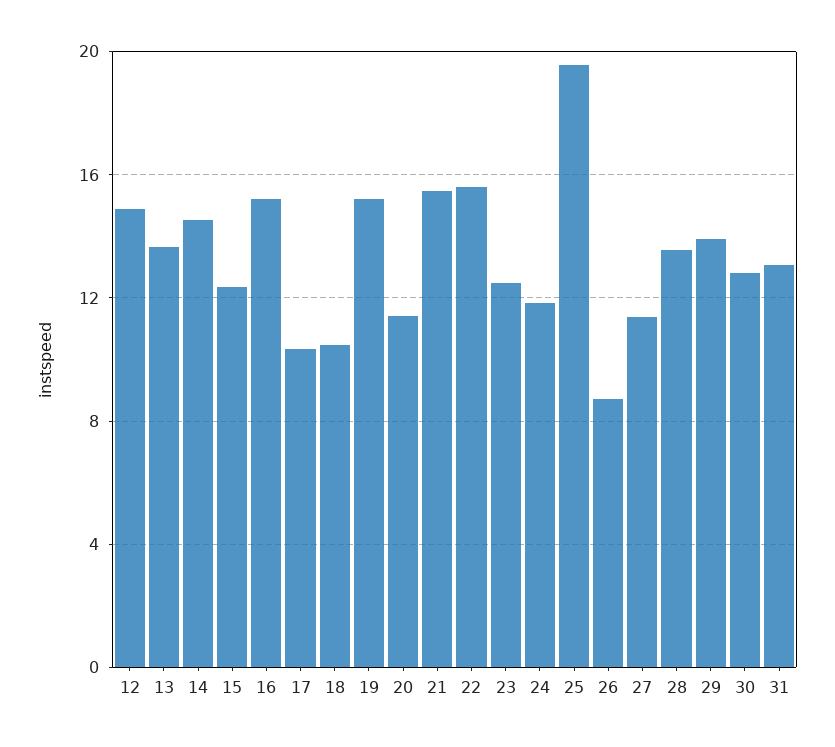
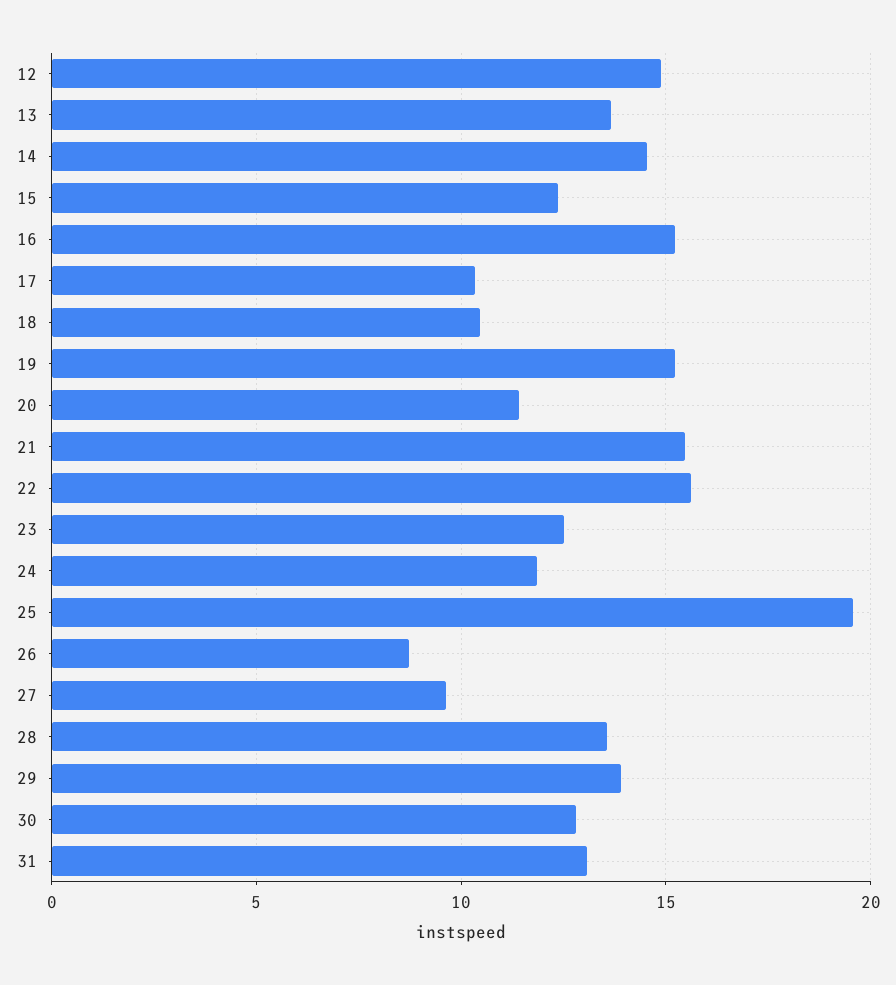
  {
    "12": 15,
    "13": 13.5,
    "14": 14.5,
    "15": 12.5,
    "16": 15,
    "17": 10.5,
    "18": 10.5,
    "19": 15,
    "20": 11.5,
    "21": 15.5,
    "22": 15.5,
    "23": 12.5,
    "24": 12,
    "25": 19.5,
    "26": 8.5,
-   "27": 11.5,
+   "27": 9.5,
    "28": 13.5,
    "29": 14,
    "30": 13,
    "31": 13
  }

